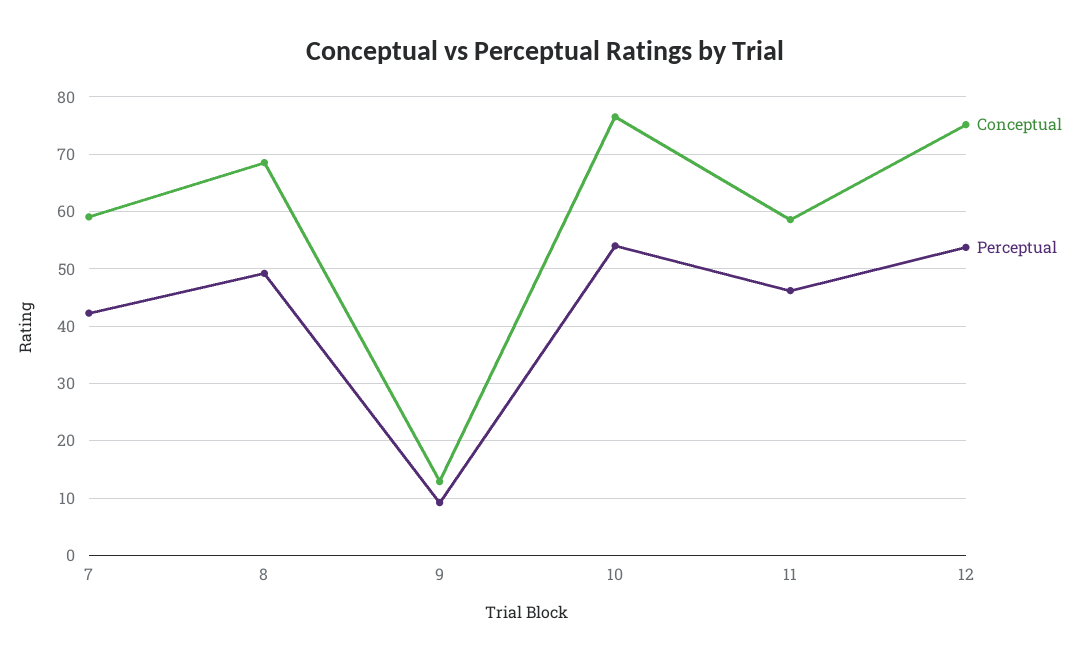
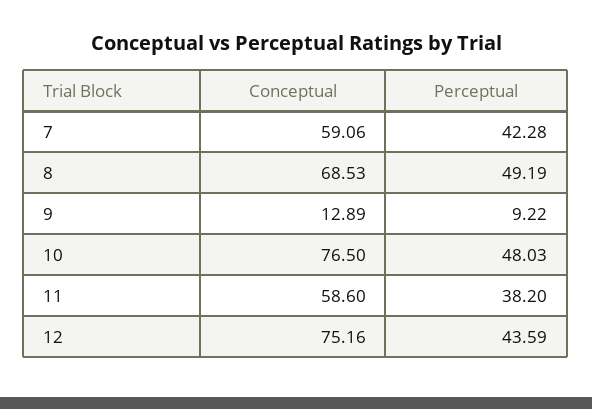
  {
    "Conceptual": {
      "7": 59.06,
      "8": 68.53,
      "9": 12.89,
      "10": 76.5,
      "11": 58.6,
      "12": 75.16
    },
    "Perceptual": {
      "7": 42.28,
      "8": 49.19,
      "9": 9.22,
-     "10": 54,
+     "10": 48.03,
-     "11": 46,
+     "11": 38.2,
-     "12": 54
+     "12": 43.59
    }
  }

